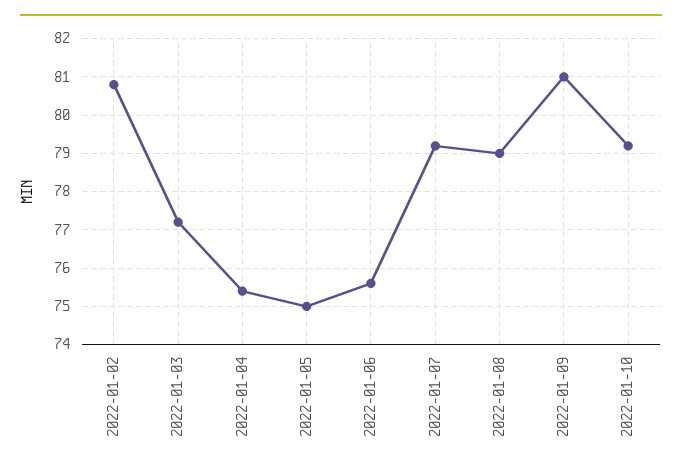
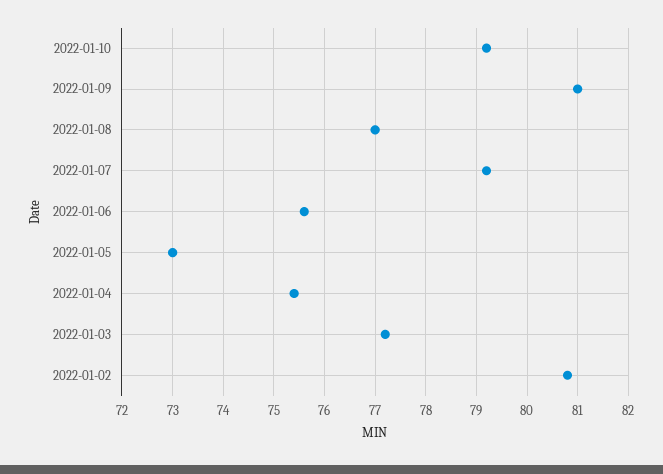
  {
    "2022-01-02": 81,
    "2022-01-03": 77,
    "2022-01-04": 75.5,
-   "2022-01-05": 75,
+   "2022-01-05": 73,
    "2022-01-06": 75.5,
    "2022-01-07": 79,
-   "2022-01-08": 79,
+   "2022-01-08": 77,
    "2022-01-09": 81,
    "2022-01-10": 79
  }

